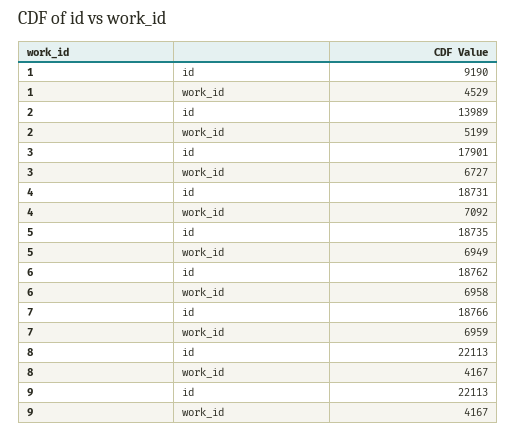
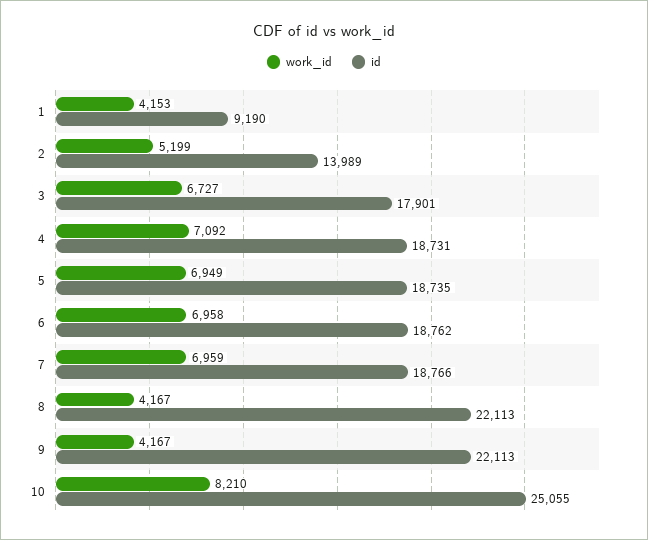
  {
    "id": {
      "1": 9190,
      "2": 13989,
      "3": 17901,
      "4": 18731,
      "5": 18735,
      "6": 18762,
      "7": 18766,
      "8": 22113,
-     "9": 22113
+     "9": 22113,
+     "10": 25055
    },
    "work_id": {
-     "1": 4529,
+     "1": 4153,
      "2": 5199,
      "3": 6727,
      "4": 7092,
      "5": 6949,
      "6": 6958,
      "7": 6959,
      "8": 4167,
-     "9": 4167
+     "9": 4167,
+     "10": 8210
    }
  }

